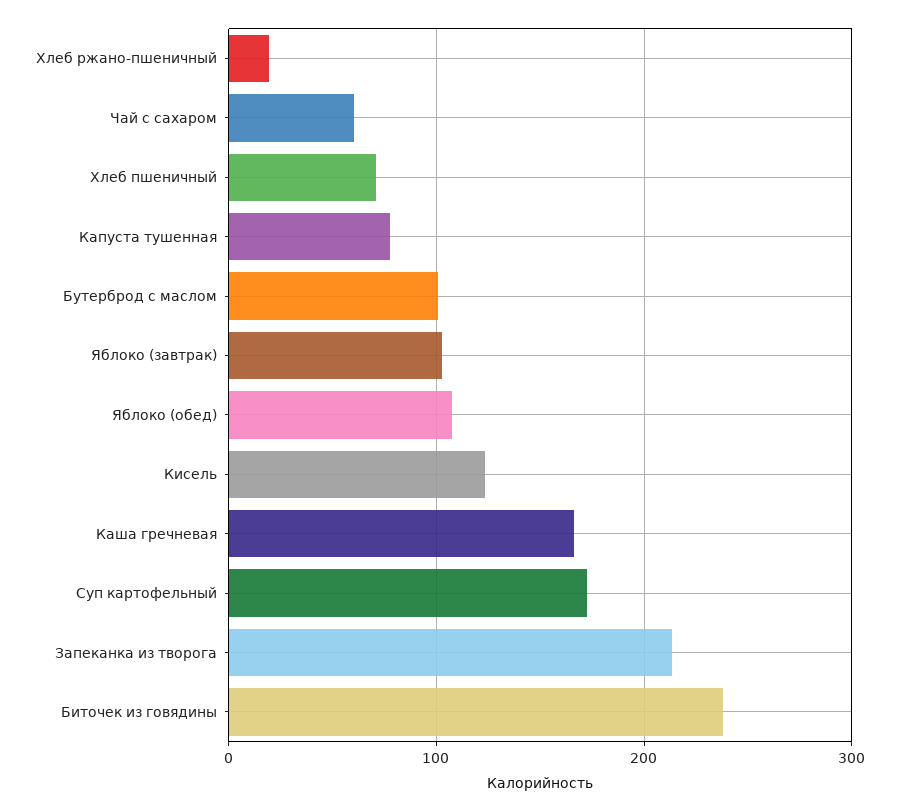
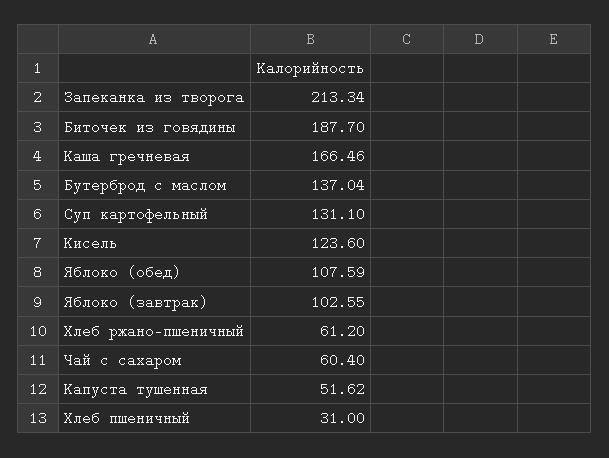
  {
-   "Хлеб ржано-пшеничный": 20,
+   "Хлеб ржано-пшеничный": 61.2,
    "Чай с сахаром": 60.4,
-   "Хлеб пшеничный": 70,
+   "Хлеб пшеничный": 31,
-   "Капуста тушенная": 80,
+   "Капуста тушенная": 51.62,
-   "Бутерброд с маслом": 100,
+   "Бутерброд с маслом": 137.04,
    "Яблоко (завтрак)": 102.55,
    "Яблоко (обед)": 107.59,
    "Кисель": 123.6,
    "Каша гречневая": 166.46,
-   "Суп картофельный": 170,
+   "Суп картофельный": 131.1,
    "Запеканка из творога": 213.34,
-   "Биточек из говядины": 240
+   "Биточек из говядины": 187.7
  }

